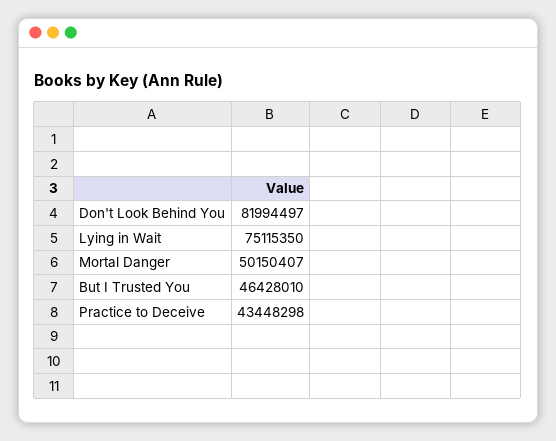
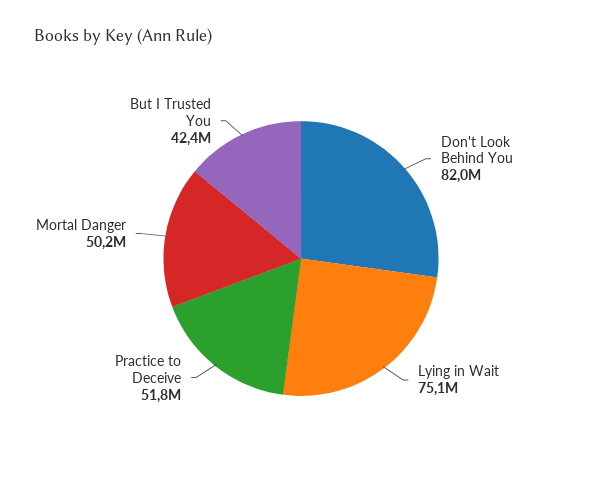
  {
    "Don't Look Behind You": 81994497,
    "Lying in Wait": 75115350,
    "Mortal Danger": 50150407,
-   "But I Trusted You": 46428010,
+   "But I Trusted You": 42400000,
-   "Practice to Deceive": 43448298
+   "Practice to Deceive": 51800000
  }

